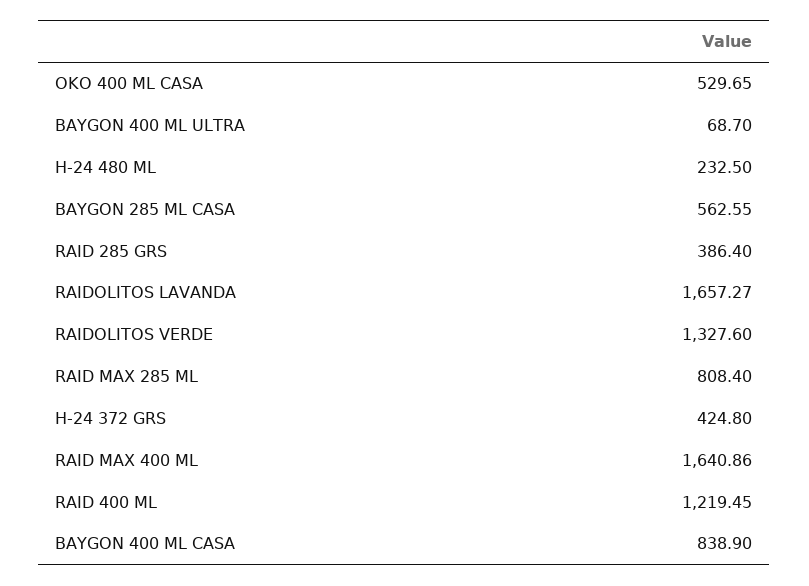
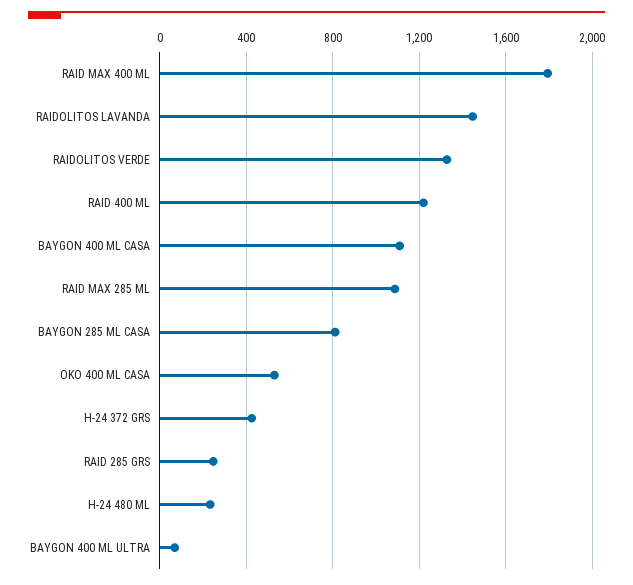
  {
    "OKO 400 ML CASA": 529.65,
    "BAYGON 400 ML ULTRA": 68.7,
    "H-24 480 ML": 232.5,
-   "BAYGON 285 ML CASA": 562.55,
+   "BAYGON 285 ML CASA": 800,
-   "RAID 285 GRS": 386.4,
+   "RAID 285 GRS": 250,
-   "RAIDOLITOS LAVANDA": 1657.27,
+   "RAIDOLITOS LAVANDA": 1450,
    "RAIDOLITOS VERDE": 1327.6,
-   "RAID MAX 285 ML": 808.4,
+   "RAID MAX 285 ML": 1100,
    "H-24 372 GRS": 424.8,
-   "RAID MAX 400 ML": 1640.86,
+   "RAID MAX 400 ML": 1800,
    "RAID 400 ML": 1219.45,
-   "BAYGON 400 ML CASA": 838.9
+   "BAYGON 400 ML CASA": 1100
  }

